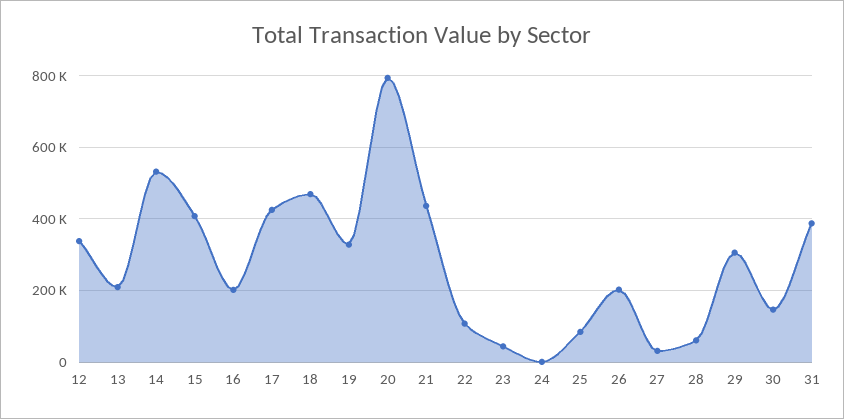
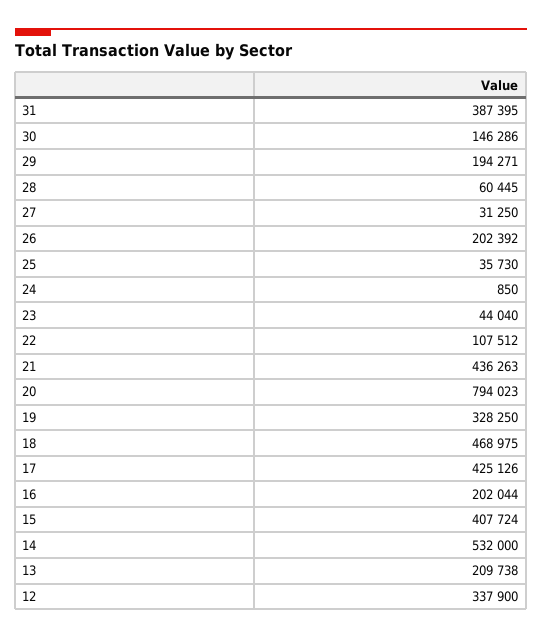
  {
    "12": 337900,
    "13": 209738,
    "14": 532000,
    "15": 407724,
    "16": 202044,
    "17": 425126,
    "18": 468975,
    "19": 328250,
    "20": 794023,
    "21": 436263,
    "22": 107512,
    "23": 44040,
    "24": 850,
-   "25": 80000,
+   "25": 35730,
    "26": 202392,
    "27": 31250,
    "28": 60445,
-   "29": 300000,
+   "29": 194271,
    "30": 146286,
    "31": 387395
  }

